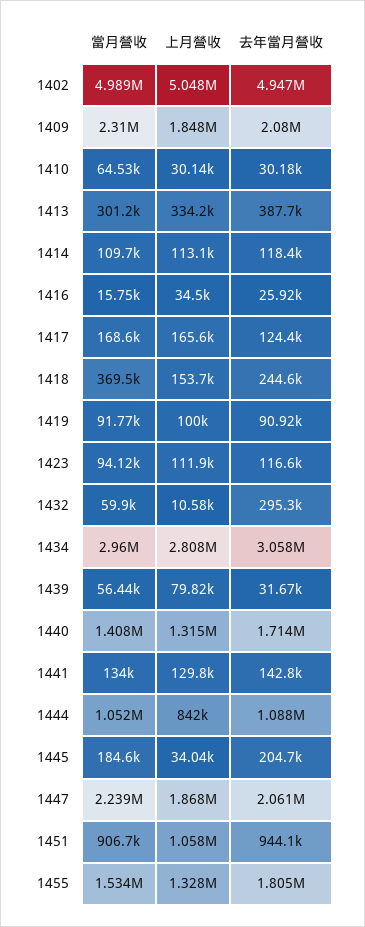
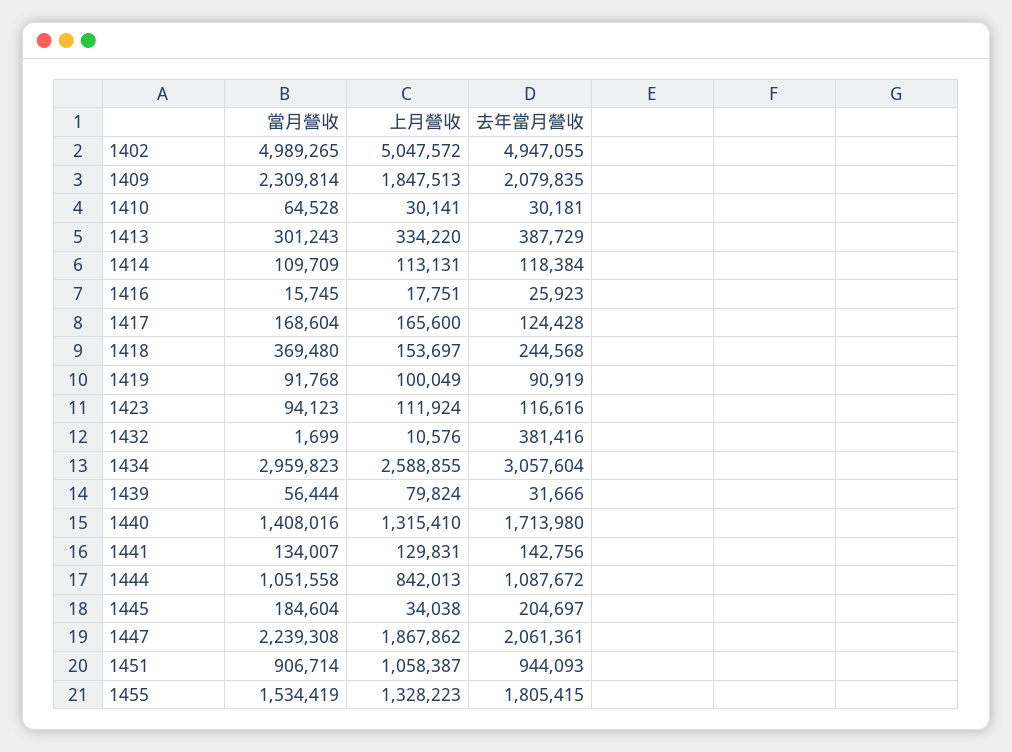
  {
    "當月營收": {
      "1402": 4989265,
      "1409": 2309814,
      "1410": 64528,
      "1413": 301243,
      "1414": 109709,
      "1416": 15745,
      "1417": 168604,
      "1418": 369480,
      "1419": 91768,
      "1423": 94123,
-     "1432": 59900,
+     "1432": 1699,
      "1434": 2959823,
      "1439": 56444,
      "1440": 1408016,
      "1441": 134007,
      "1444": 1051558,
      "1445": 184604,
      "1447": 2239308,
      "1451": 906714,
      "1455": 1534419
    },
    "上月營收": {
      "1402": 5047572,
      "1409": 1847513,
      "1410": 30141,
      "1413": 334220,
      "1414": 113131,
-     "1416": 34500,
+     "1416": 17751,
      "1417": 165600,
      "1418": 153697,
      "1419": 100049,
      "1423": 111924,
      "1432": 10576,
-     "1434": 2808000,
+     "1434": 2588855,
      "1439": 79824,
      "1440": 1315410,
      "1441": 129831,
      "1444": 842013,
      "1445": 34038,
      "1447": 1867862,
      "1451": 1058387,
      "1455": 1328223
    },
    "去年當月營收": {
      "1402": 4947055,
      "1409": 2079835,
      "1410": 30181,
      "1413": 387729,
      "1414": 118384,
      "1416": 25923,
      "1417": 124428,
      "1418": 244568,
      "1419": 90919,
      "1423": 116616,
-     "1432": 295300,
+     "1432": 381416,
      "1434": 3057604,
      "1439": 31666,
      "1440": 1713980,
      "1441": 142756,
      "1444": 1087672,
      "1445": 204697,
      "1447": 2061361,
      "1451": 944093,
      "1455": 1805415
    }
  }

